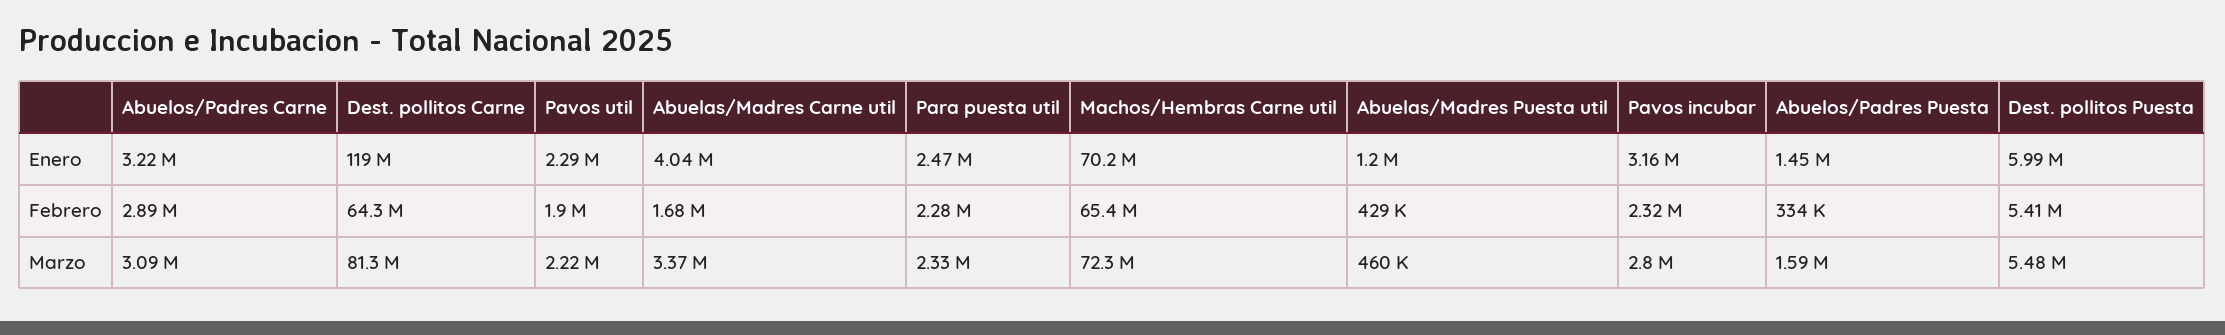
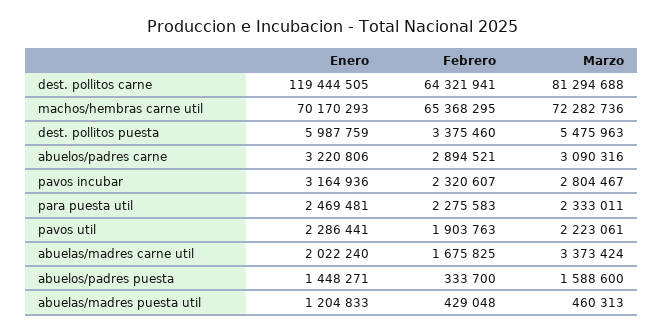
  {
    "Abuelos/Padres Carne": {
      "Enero": 3220806,
      "Febrero": 2894521,
      "Marzo": 3090316
    },
    "Dest. pollitos Carne": {
      "Enero": 119444505,
      "Febrero": 64321941,
      "Marzo": 81294688
    },
    "Pavos util": {
      "Enero": 2286441,
      "Febrero": 1903763,
      "Marzo": 2223061
    },
    "Abuelas/Madres Carne util": {
-     "Enero": 4040000,
+     "Enero": 2022240,
      "Febrero": 1675825,
      "Marzo": 3373424
    },
    "Para puesta util": {
      "Enero": 2469481,
      "Febrero": 2275583,
      "Marzo": 2333011
    },
    "Machos/Hembras Carne util": {
      "Enero": 70170293,
      "Febrero": 65368295,
      "Marzo": 72282736
    },
    "Abuelas/Madres Puesta util": {
      "Enero": 1204833,
      "Febrero": 429048,
      "Marzo": 460313
    },
    "Pavos incubar": {
      "Enero": 3164936,
      "Febrero": 2320607,
      "Marzo": 2804467
    },
    "Abuelos/Padres Puesta": {
      "Enero": 1448271,
      "Febrero": 333700,
      "Marzo": 1588600
    },
    "Dest. pollitos Puesta": {
      "Enero": 5987759,
-     "Febrero": 5410000,
+     "Febrero": 3375460,
      "Marzo": 5475963
    }
  }

